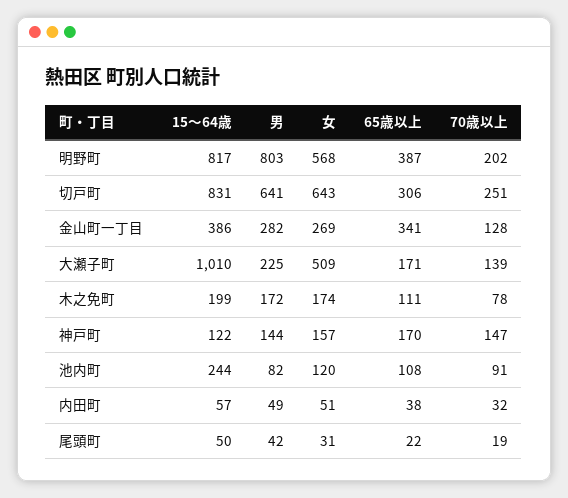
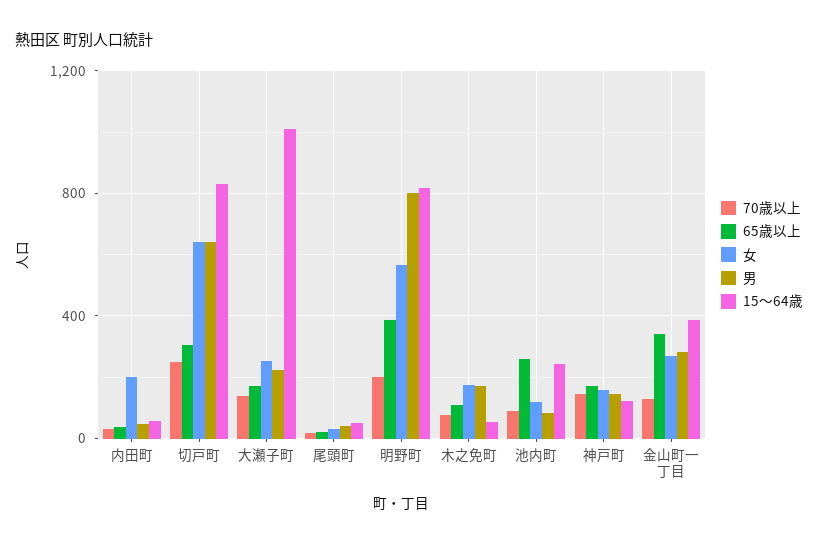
  {
    "15〜64歳": {
      "明野町": 817,
      "切戸町": 831,
      "金山町一丁目": 386,
      "大瀬子町": 1010,
-     "木之免町": 199,
+     "木之免町": 50,
      "神戸町": 122,
      "池内町": 244,
      "内田町": 57,
      "尾頭町": 50
    },
    "男": {
      "明野町": 803,
      "切戸町": 641,
      "金山町一丁目": 282,
      "大瀬子町": 225,
      "木之免町": 172,
      "神戸町": 144,
      "池内町": 82,
      "内田町": 49,
      "尾頭町": 42
    },
    "女": {
      "明野町": 568,
      "切戸町": 643,
      "金山町一丁目": 269,
-     "大瀬子町": 509,
+     "大瀬子町": 250,
      "木之免町": 174,
      "神戸町": 157,
      "池内町": 120,
-     "内田町": 51,
+     "内田町": 200,
      "尾頭町": 31
    },
    "65歳以上": {
      "明野町": 387,
      "切戸町": 306,
      "金山町一丁目": 341,
      "大瀬子町": 171,
      "木之免町": 111,
      "神戸町": 170,
-     "池内町": 108,
+     "池内町": 250,
      "内田町": 38,
      "尾頭町": 22
    },
    "70歳以上": {
      "明野町": 202,
      "切戸町": 251,
      "金山町一丁目": 128,
      "大瀬子町": 139,
      "木之免町": 78,
      "神戸町": 147,
      "池内町": 91,
      "内田町": 32,
      "尾頭町": 19
    }
  }

